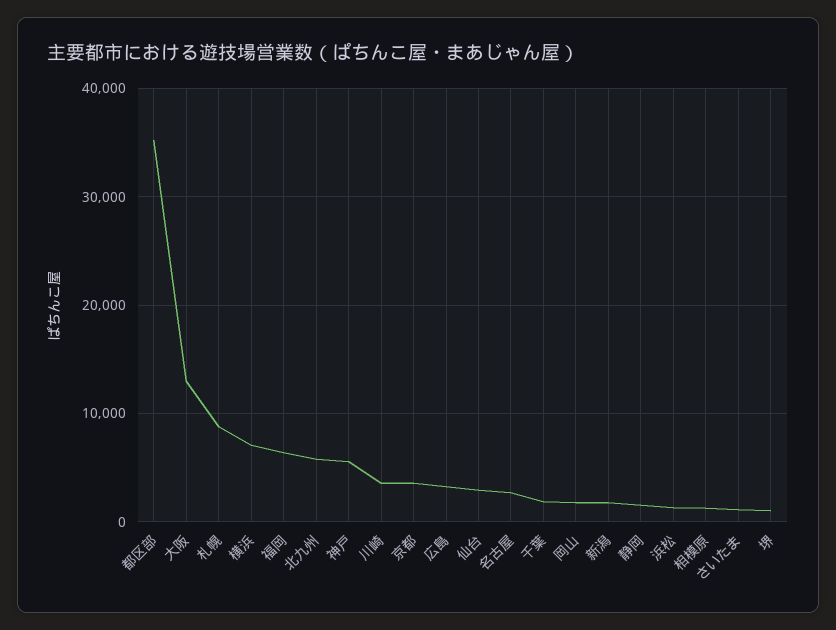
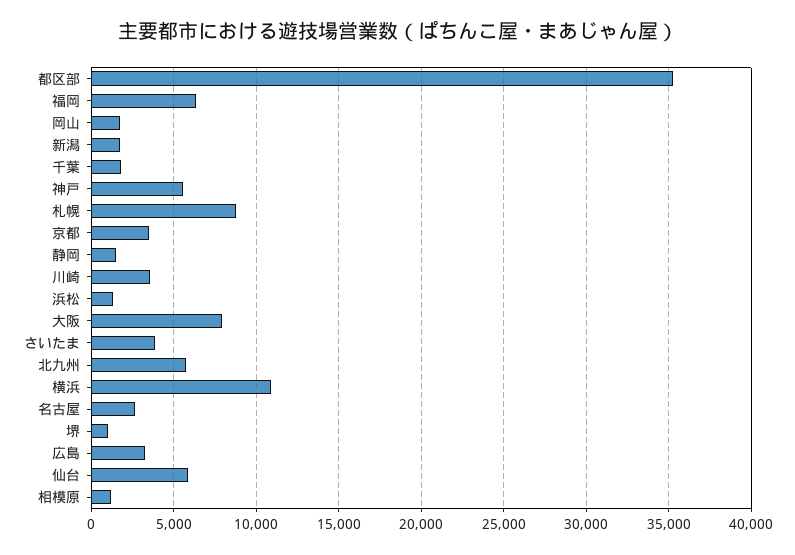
  {
    "都区部": 35000,
-   "大阪": 13000,
+   "大阪": 8000,
    "札幌": 9000,
-   "横浜": 7000,
+   "横浜": 11000,
    "福岡": 6500,
    "北九州": 6000,
    "神戸": 5500,
    "川崎": 3500,
    "京都": 3500,
    "広島": 3000,
-   "仙台": 3000,
+   "仙台": 6000,
    "名古屋": 2500,
    "千葉": 2000,
    "岡山": 2000,
    "新潟": 1500,
    "静岡": 1500,
    "浜松": 1500,
    "相模原": 1000,
-   "さいたま": 1000,
+   "さいたま": 4000,
    "堺": 1000
  }

